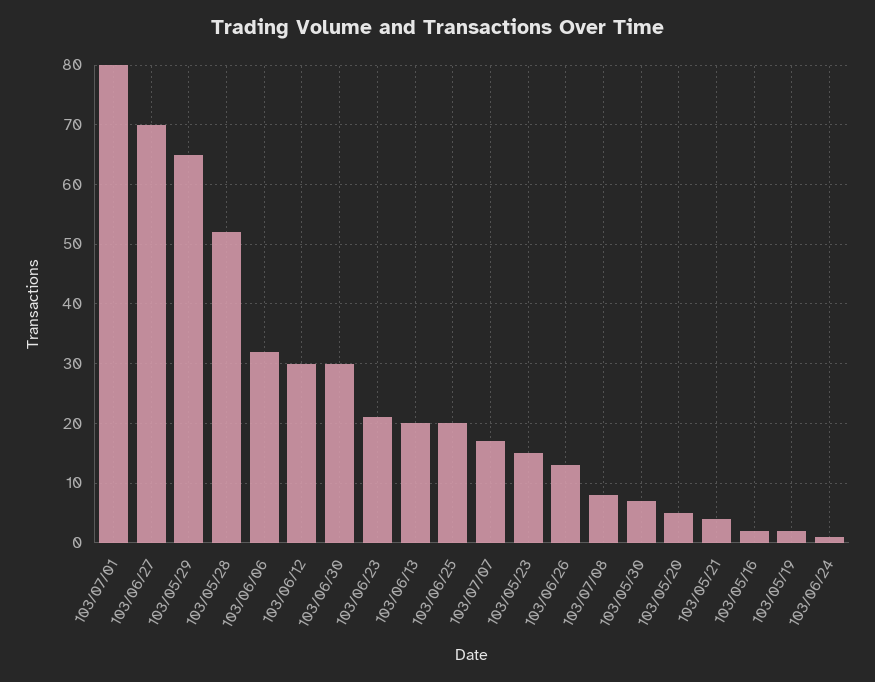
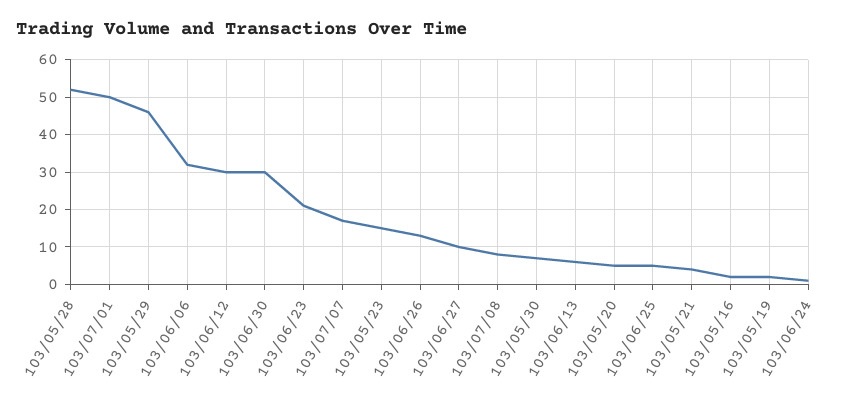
  {
-   "103/07/01": 80,
+   "103/07/01": 50,
-   "103/06/27": 70,
+   "103/06/27": 10,
-   "103/05/29": 65,
+   "103/05/29": 45,
    "103/05/28": 50,
    "103/06/06": 30,
    "103/06/12": 30,
    "103/06/30": 30,
    "103/06/23": 20,
-   "103/06/13": 20,
+   "103/06/13": 5,
-   "103/06/25": 20,
+   "103/06/25": 5,
    "103/07/07": 15,
    "103/05/23": 15,
    "103/06/26": 15,
    "103/07/08": 10,
    "103/05/30": 5,
    "103/05/20": 5,
    "103/05/21": 5,
    "103/05/16": 0,
    "103/05/19": 0,
    "103/06/24": 0
  }

